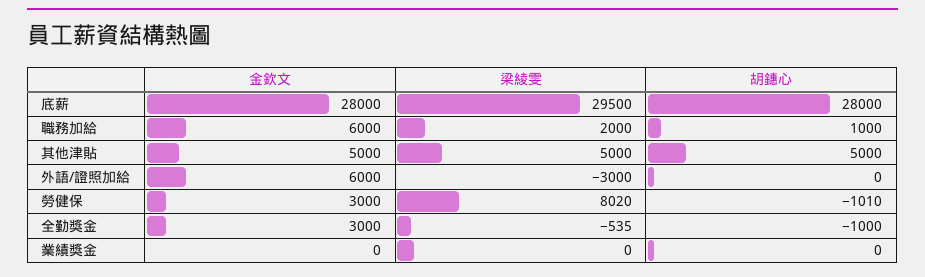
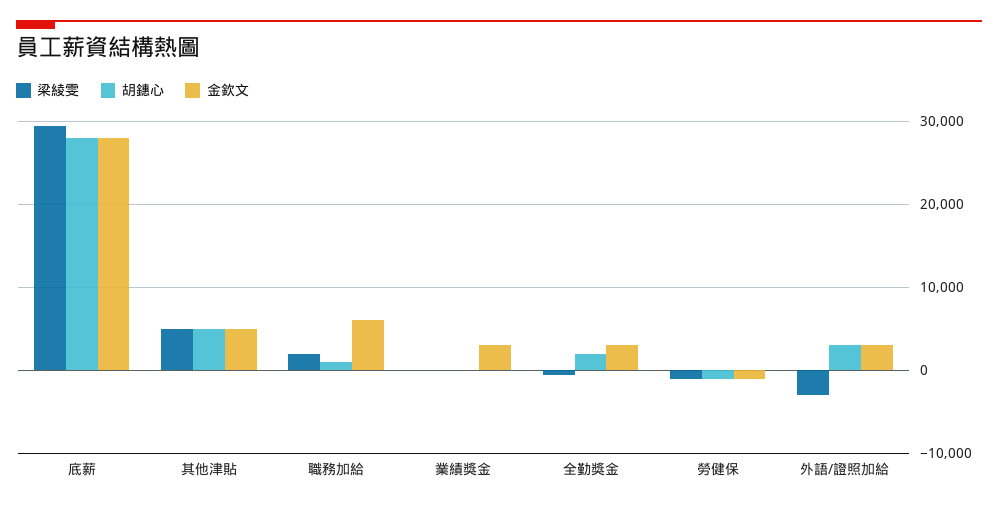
  {
    "金欽文": {
      "底薪": 28000,
      "職務加給": 6000,
      "其他津貼": 5000,
-     "外語/證照加給": 6000,
+     "外語/證照加給": 3000,
-     "勞健保": 3000,
+     "勞健保": -1000,
      "全勤獎金": 3000,
-     "業績獎金": 0
+     "業績獎金": 3000
    },
    "梁綾雯": {
      "底薪": 29500,
      "職務加給": 2000,
      "其他津貼": 5000,
      "外語/證照加給": -3000,
-     "勞健保": 8020,
+     "勞健保": -1000,
      "全勤獎金": -535,
      "業績獎金": 0
    },
    "胡鏸心": {
      "底薪": 28000,
      "職務加給": 1000,
      "其他津貼": 5000,
-     "外語/證照加給": 0,
+     "外語/證照加給": 3000,
      "勞健保": -1010,
-     "全勤獎金": -1000,
+     "全勤獎金": 2000,
      "業績獎金": 0
    }
  }

